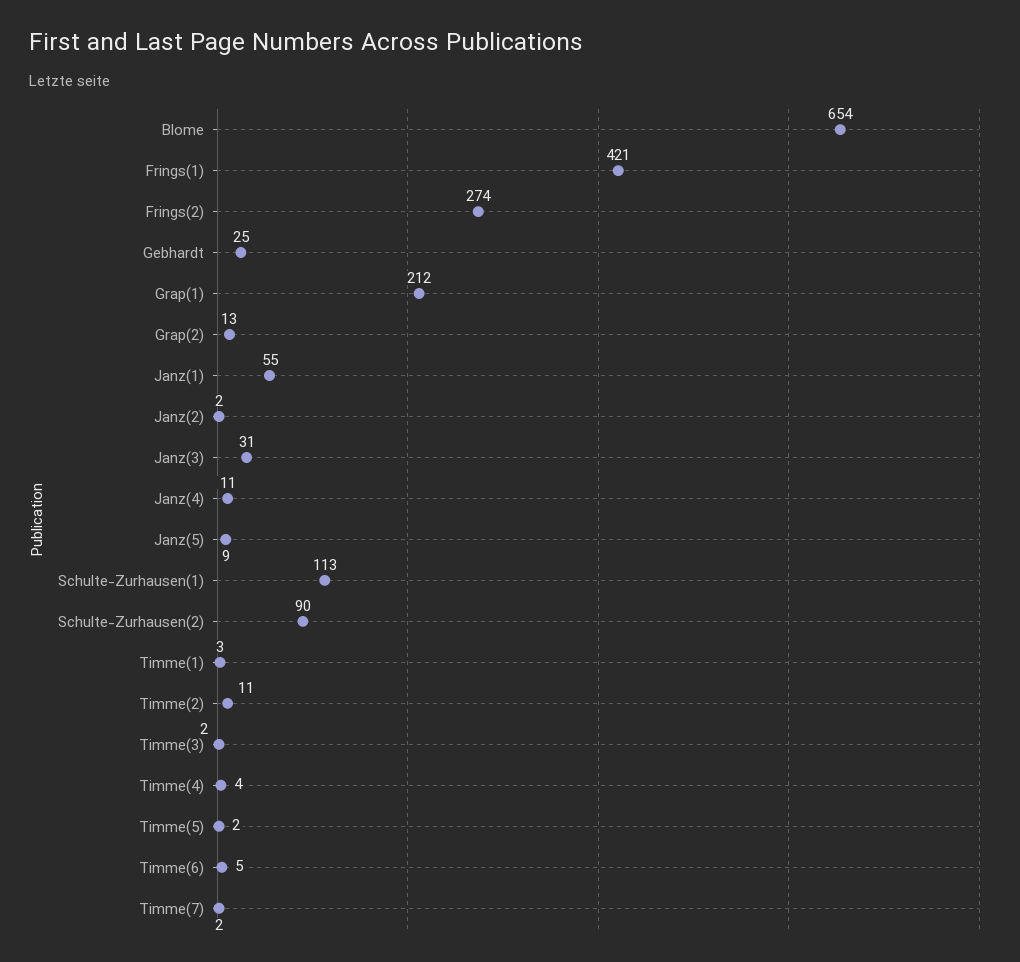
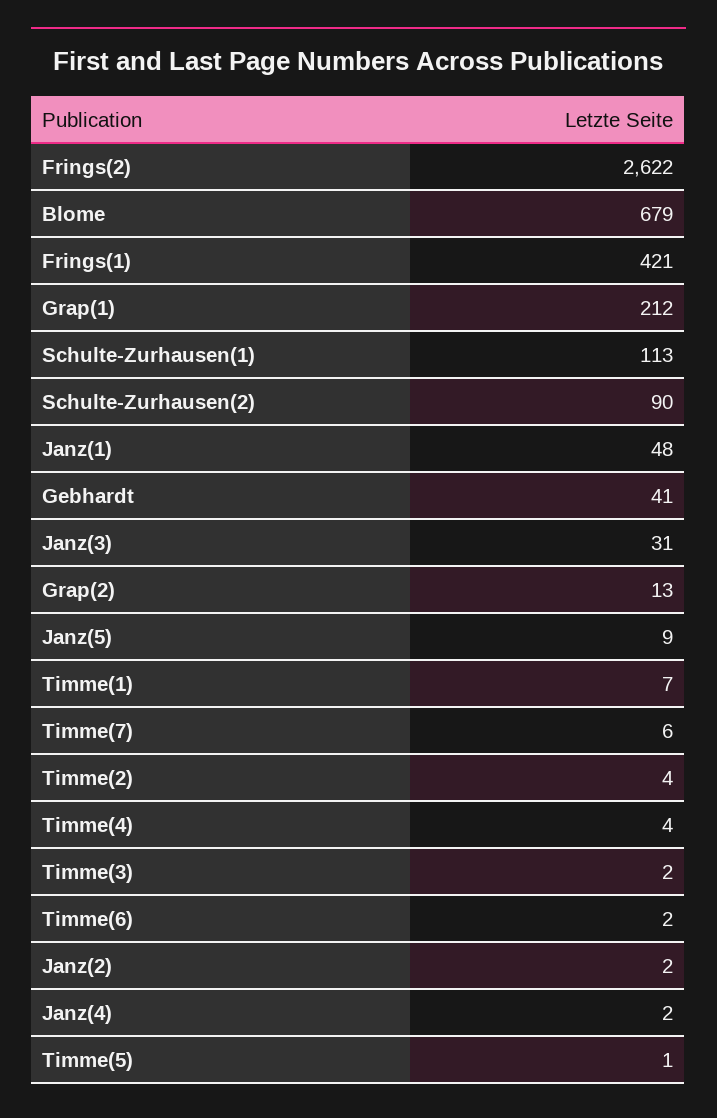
  {
-   "Blome": 654,
+   "Blome": 679,
    "Frings(1)": 421,
-   "Frings(2)": 274,
+   "Frings(2)": 2622,
-   "Gebhardt": 25,
+   "Gebhardt": 41,
    "Grap(1)": 212,
    "Grap(2)": 13,
-   "Janz(1)": 55,
+   "Janz(1)": 48,
    "Janz(2)": 2,
    "Janz(3)": 31,
-   "Janz(4)": 11,
+   "Janz(4)": 2,
    "Janz(5)": 9,
    "Schulte-Zurhausen(1)": 113,
    "Schulte-Zurhausen(2)": 90,
-   "Timme(1)": 3,
+   "Timme(1)": 7,
-   "Timme(2)": 11,
+   "Timme(2)": 4,
    "Timme(3)": 2,
    "Timme(4)": 4,
-   "Timme(5)": 2,
+   "Timme(5)": 1,
-   "Timme(6)": 5,
+   "Timme(6)": 2,
-   "Timme(7)": 2
+   "Timme(7)": 6
  }

